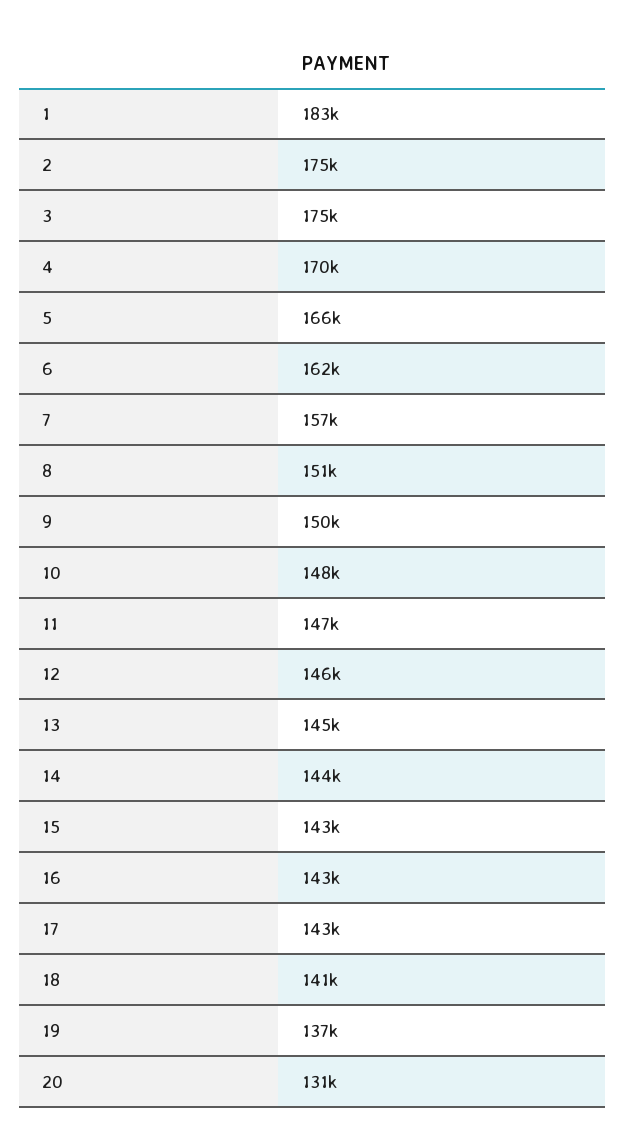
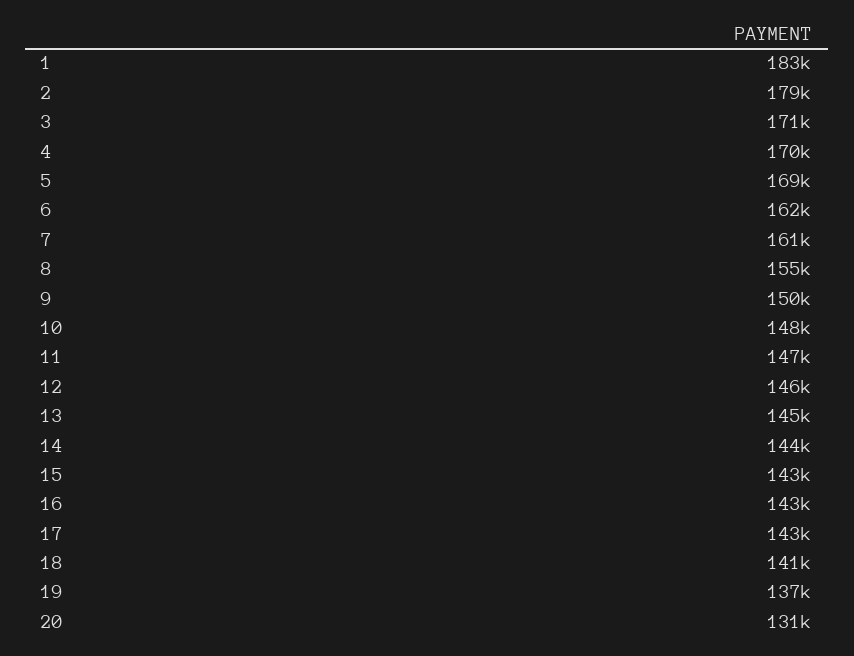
  {
    "1": 183000,
-   "2": 175000,
+   "2": 179000,
-   "3": 175000,
+   "3": 171000,
    "4": 170000,
-   "5": 166000,
+   "5": 169000,
    "6": 162000,
-   "7": 157000,
+   "7": 161000,
-   "8": 151000,
+   "8": 155000,
    "9": 150000,
    "10": 148000,
    "11": 147000,
    "12": 146000,
    "13": 145000,
    "14": 144000,
    "15": 143000,
    "16": 143000,
    "17": 143000,
    "18": 141000,
    "19": 137000,
    "20": 131000
  }

